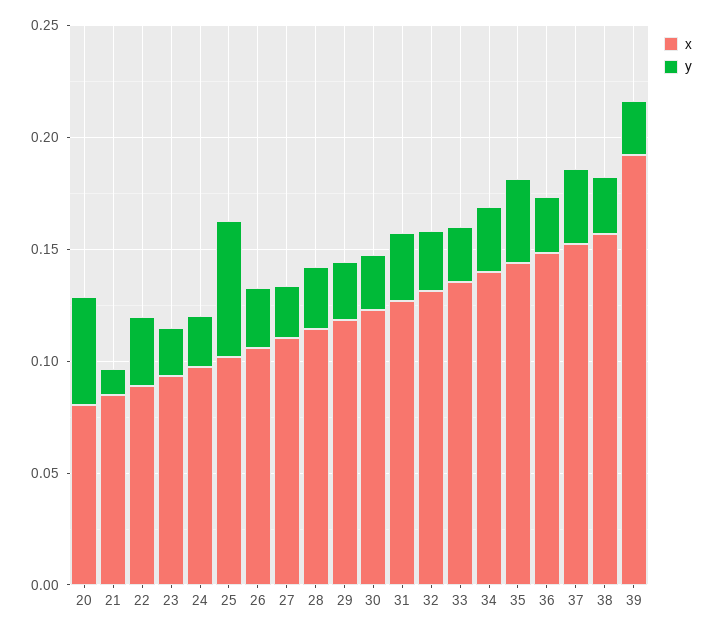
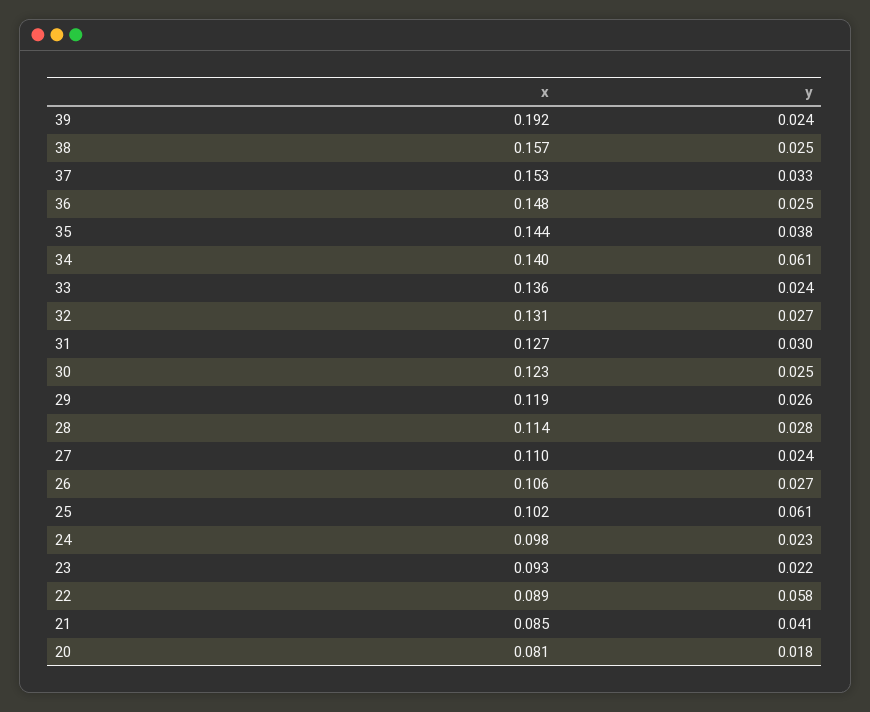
  {
    "x": {
      "20": 0.081,
      "21": 0.085,
      "22": 0.089,
      "23": 0.093,
      "24": 0.098,
      "25": 0.102,
      "26": 0.106,
      "27": 0.11,
      "28": 0.114,
      "29": 0.119,
      "30": 0.123,
      "31": 0.127,
      "32": 0.131,
      "33": 0.136,
      "34": 0.14,
      "35": 0.144,
      "36": 0.148,
      "37": 0.153,
      "38": 0.157,
      "39": 0.192
    },
    "y": {
-     "20": 0.05,
+     "20": 0.018,
-     "21": 0.01,
+     "21": 0.041,
-     "22": 0.03,
+     "22": 0.058,
      "23": 0.022,
      "24": 0.023,
      "25": 0.061,
      "26": 0.027,
      "27": 0.024,
      "28": 0.028,
      "29": 0.026,
      "30": 0.025,
      "31": 0.03,
      "32": 0.027,
      "33": 0.024,
-     "34": 0.03,
+     "34": 0.061,
      "35": 0.038,
      "36": 0.025,
      "37": 0.033,
      "38": 0.025,
      "39": 0.024
    }
  }

